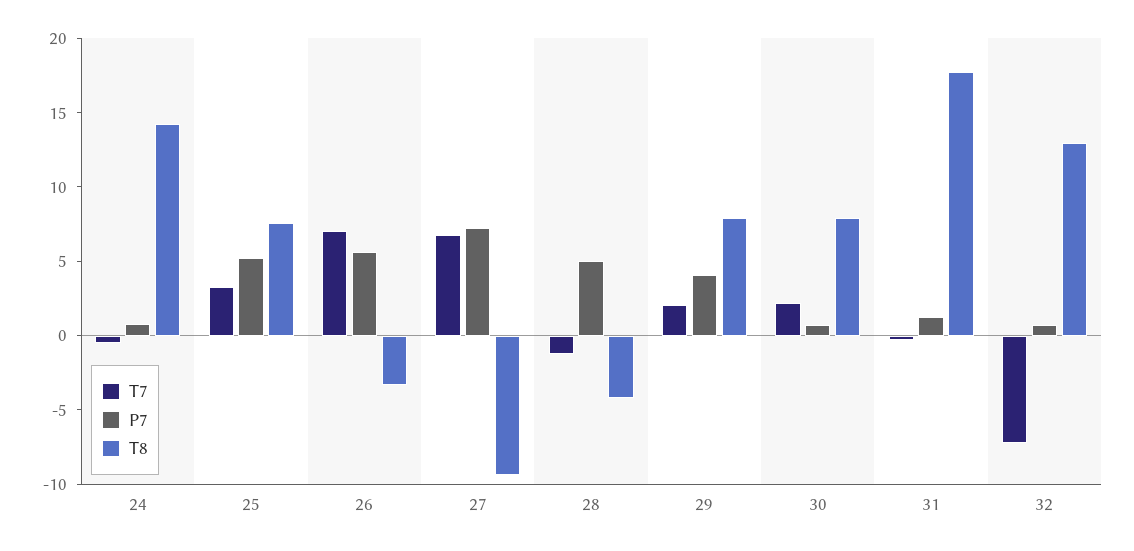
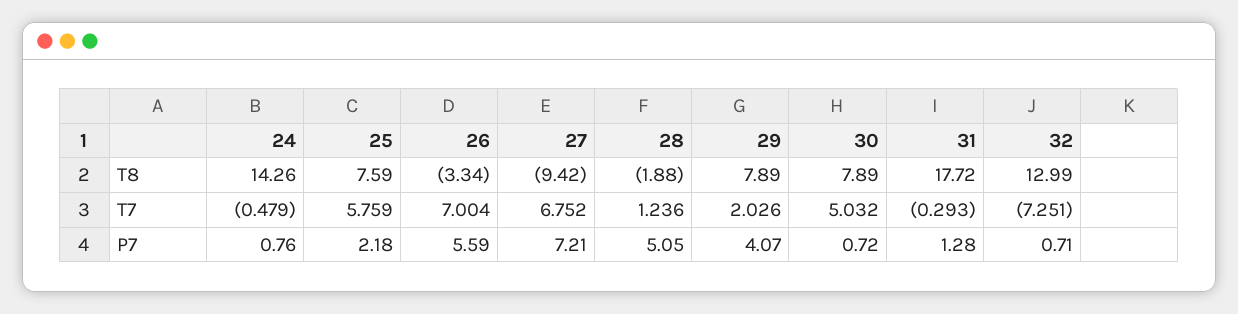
  {
    "T7": {
      "24": -0.479,
-     "25": 3,
+     "25": 5.759,
      "26": 7.004,
      "27": 6.752,
-     "28": -1,
+     "28": 1.236,
      "29": 2.026,
-     "30": 2,
+     "30": 5.032,
      "31": -0.293,
      "32": -7.251
    },
    "P7": {
      "24": 0.76,
-     "25": 5,
+     "25": 2.18,
      "26": 5.59,
      "27": 7.21,
      "28": 5.05,
      "29": 4.07,
      "30": 0.72,
      "31": 1.28,
      "32": 0.71
    },
    "T8": {
      "24": 14.26,
      "25": 7.59,
      "26": -3.34,
      "27": -9.42,
-     "28": -4,
+     "28": -1.88,
      "29": 7.89,
      "30": 7.89,
      "31": 17.72,
      "32": 12.99
    }
  }

